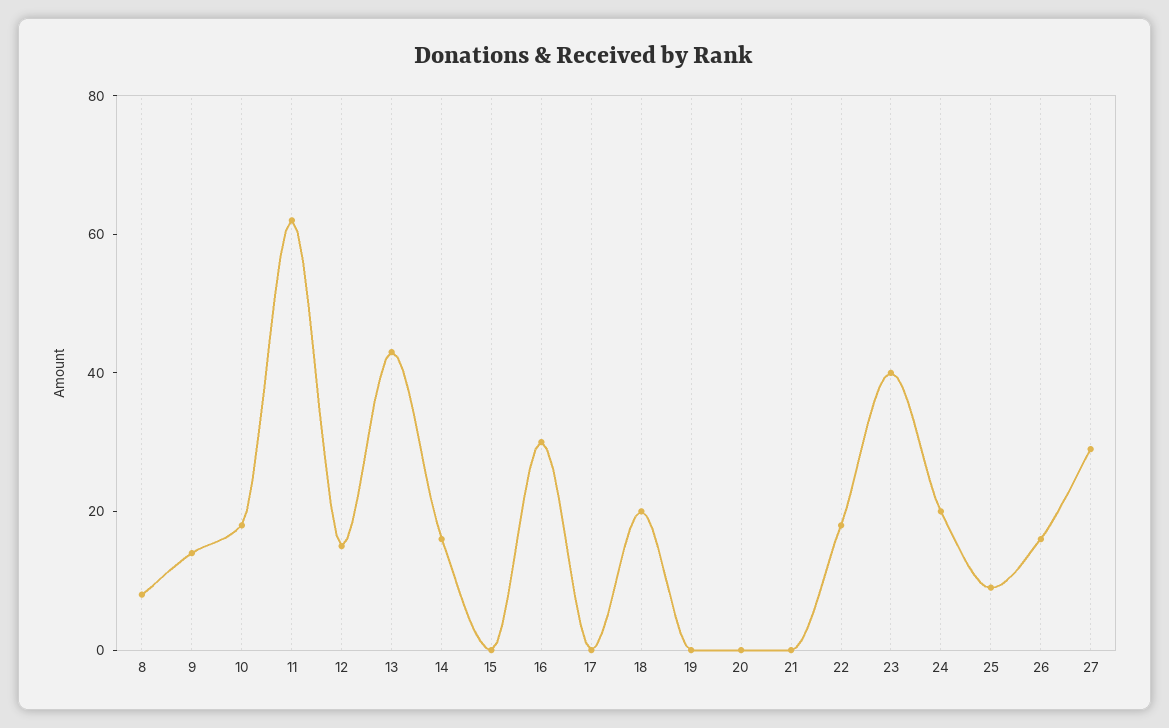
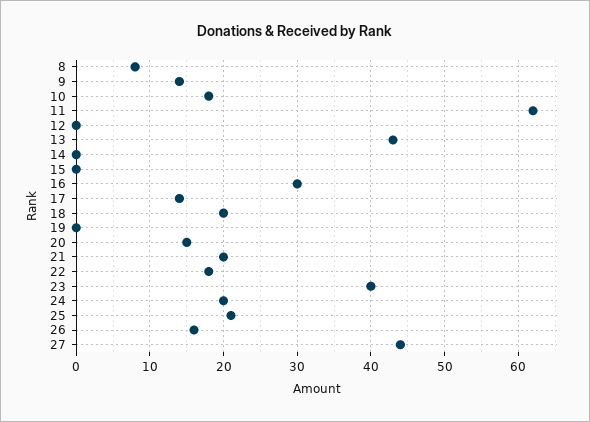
  {
    "8": 8,
    "9": 14,
    "10": 18,
    "11": 62,
-   "12": 15,
+   "12": 0,
    "13": 43,
-   "14": 15,
+   "14": 0,
    "15": 0,
    "16": 30,
-   "17": 0,
+   "17": 14,
    "18": 20,
    "19": 0,
-   "20": 0,
+   "20": 15,
-   "21": 0,
+   "21": 20,
    "22": 18,
    "23": 40,
    "24": 20,
-   "25": 10,
+   "25": 21,
    "26": 16,
-   "27": 30
+   "27": 44
  }

